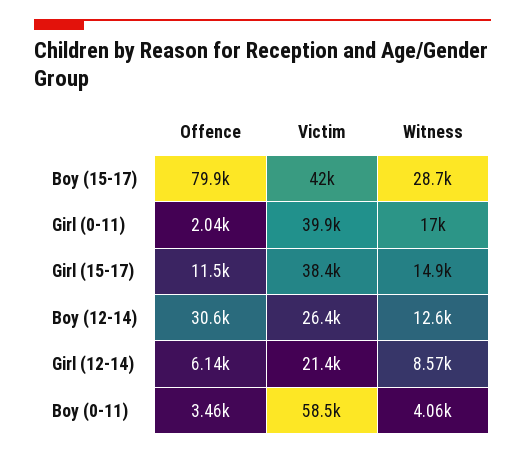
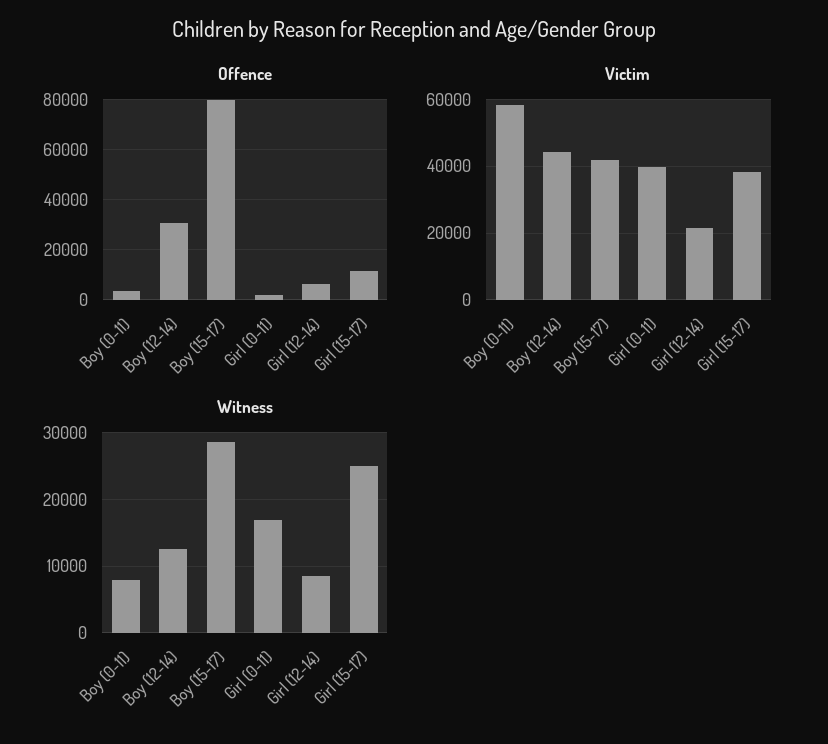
  {
    "Offence": {
      "Boy (15-17)": 79900,
      "Girl (0-11)": 2040,
      "Girl (15-17)": 11500,
      "Boy (12-14)": 30600,
      "Girl (12-14)": 6140,
      "Boy (0-11)": 3460
    },
    "Victim": {
      "Boy (15-17)": 42000,
      "Girl (0-11)": 39900,
      "Girl (15-17)": 38400,
-     "Boy (12-14)": 26400,
+     "Boy (12-14)": 44000,
      "Girl (12-14)": 21400,
      "Boy (0-11)": 58500
    },
    "Witness": {
      "Boy (15-17)": 28700,
      "Girl (0-11)": 17000,
-     "Girl (15-17)": 14900,
+     "Girl (15-17)": 25000,
      "Boy (12-14)": 12600,
      "Girl (12-14)": 8570,
-     "Boy (0-11)": 4060
+     "Boy (0-11)": 8000
    }
  }

